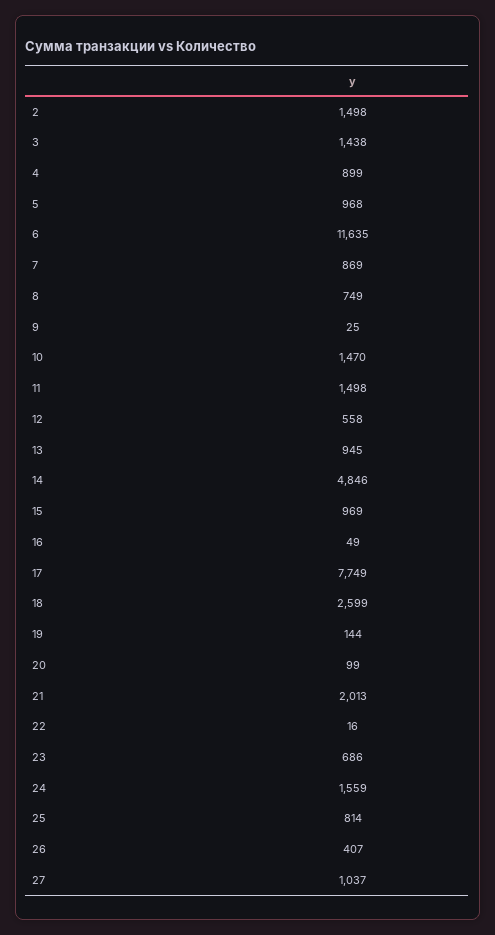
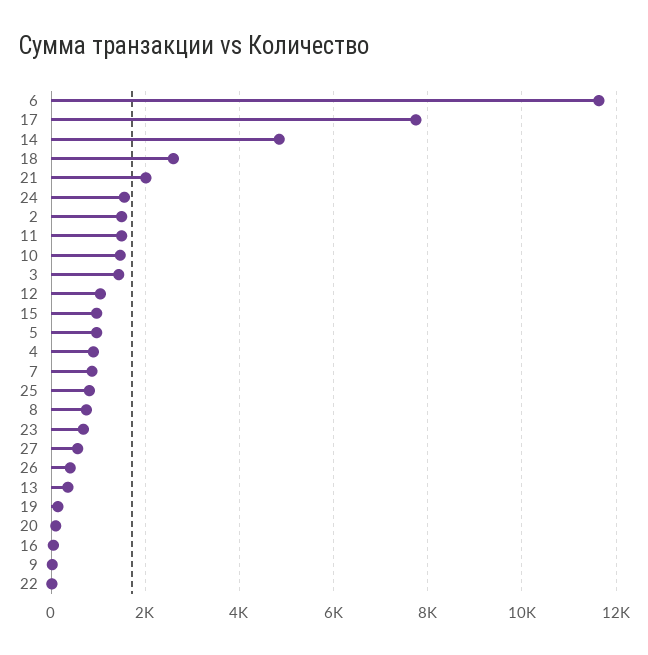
  {
    "2": 1498,
    "3": 1438,
    "4": 899,
    "5": 968,
    "6": 11635,
    "7": 869,
    "8": 749,
    "9": 25,
    "10": 1470,
    "11": 1498,
-   "12": 558,
+   "12": 1000,
-   "13": 945,
+   "13": 400,
    "14": 4846,
    "15": 969,
    "16": 49,
    "17": 7749,
    "18": 2599,
    "19": 144,
    "20": 99,
    "21": 2013,
    "22": 16,
    "23": 686,
    "24": 1559,
    "25": 814,
    "26": 407,
-   "27": 1037
+   "27": 600
  }

